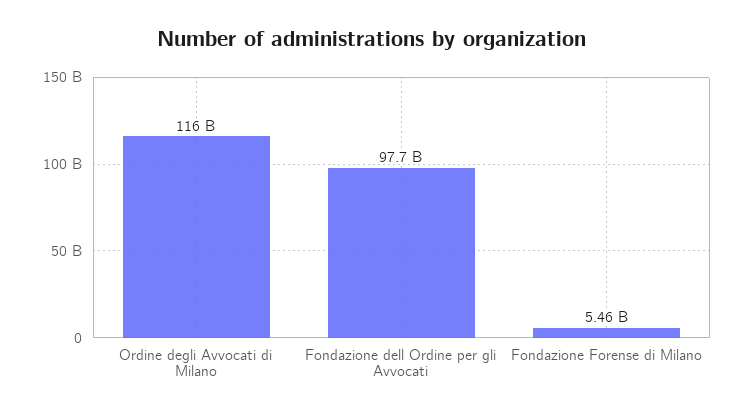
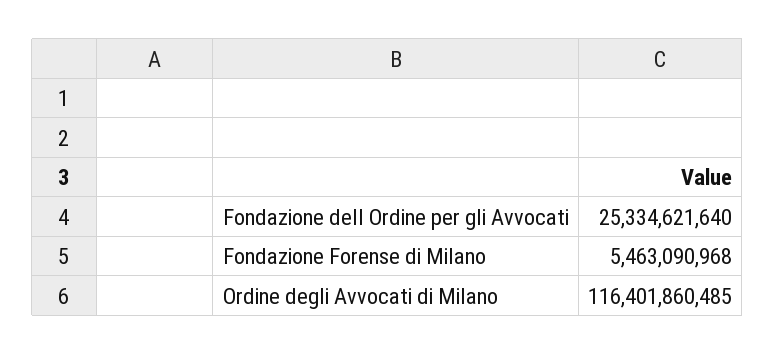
  {
    "Ordine degli Avvocati di Milano": 116401860485,
-   "Fondazione dell Ordine per gli Avvocati": 97700000000,
+   "Fondazione dell Ordine per gli Avvocati": 25334621640,
    "Fondazione Forense di Milano": 5463090968
  }

